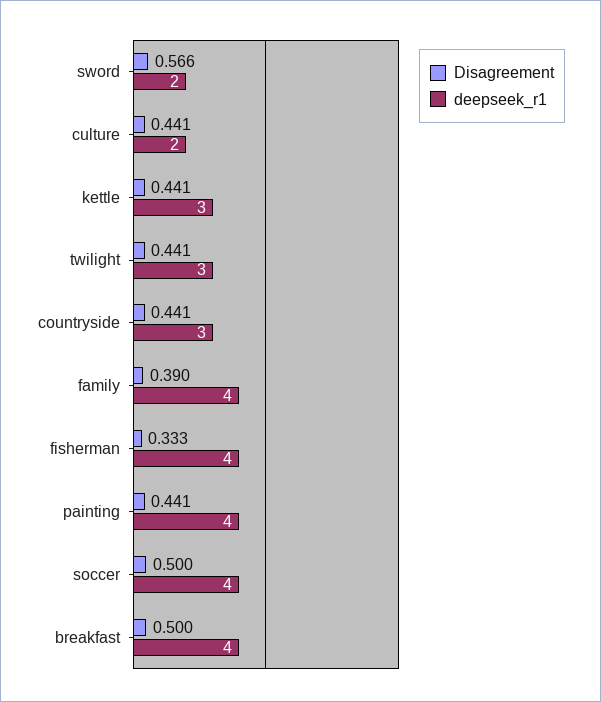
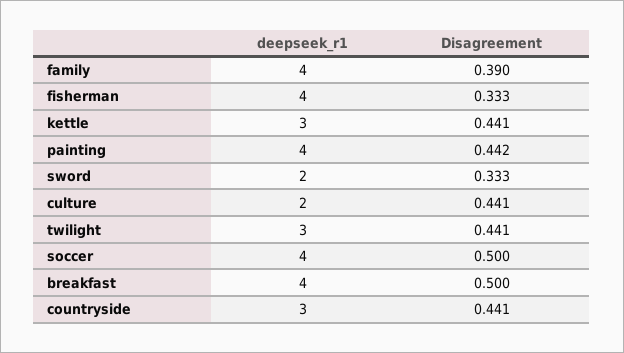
  {
    "Disagreement": {
-     "sword": 0.566,
+     "sword": 0.333,
      "culture": 0.441,
      "kettle": 0.441,
      "twilight": 0.441,
      "countryside": 0.441,
      "family": 0.39,
      "fisherman": 0.333,
-     "painting": 0.441,
+     "painting": 0.442,
      "soccer": 0.5,
      "breakfast": 0.5
    },
    "deepseek_r1": {
      "sword": 2,
      "culture": 2,
      "kettle": 3,
      "twilight": 3,
      "countryside": 3,
      "family": 4,
      "fisherman": 4,
      "painting": 4,
      "soccer": 4,
      "breakfast": 4
    }
  }

